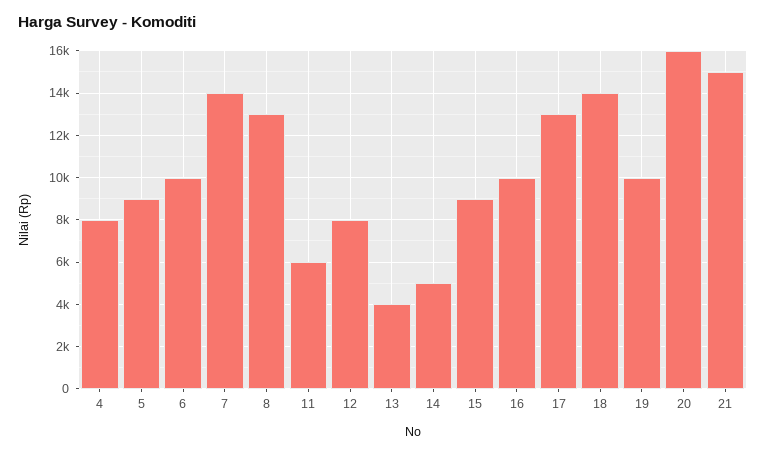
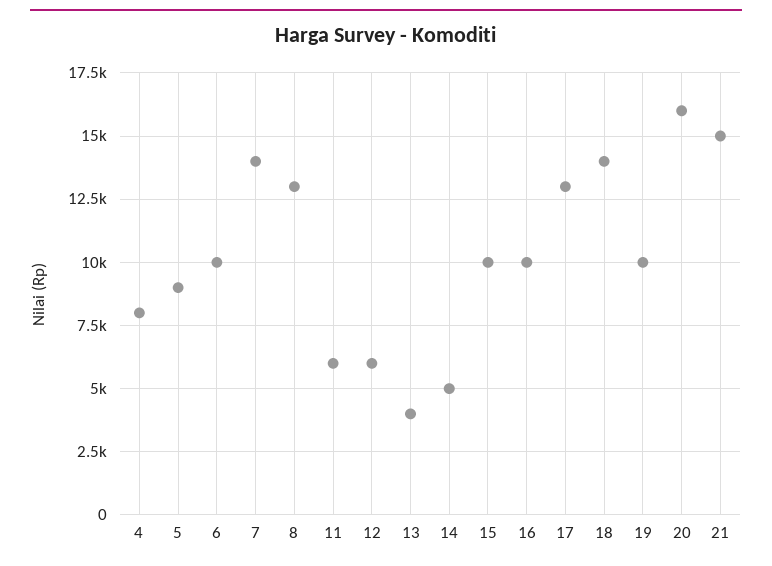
  {
    "4": 8000,
    "5": 9000,
    "6": 10000,
    "7": 14000,
    "8": 13000,
    "11": 6000,
-   "12": 8000,
+   "12": 6000,
    "13": 4000,
    "14": 5000,
-   "15": 9000,
+   "15": 10000,
    "16": 10000,
    "17": 13000,
    "18": 14000,
    "19": 10000,
    "20": 16000,
    "21": 15000
  }

